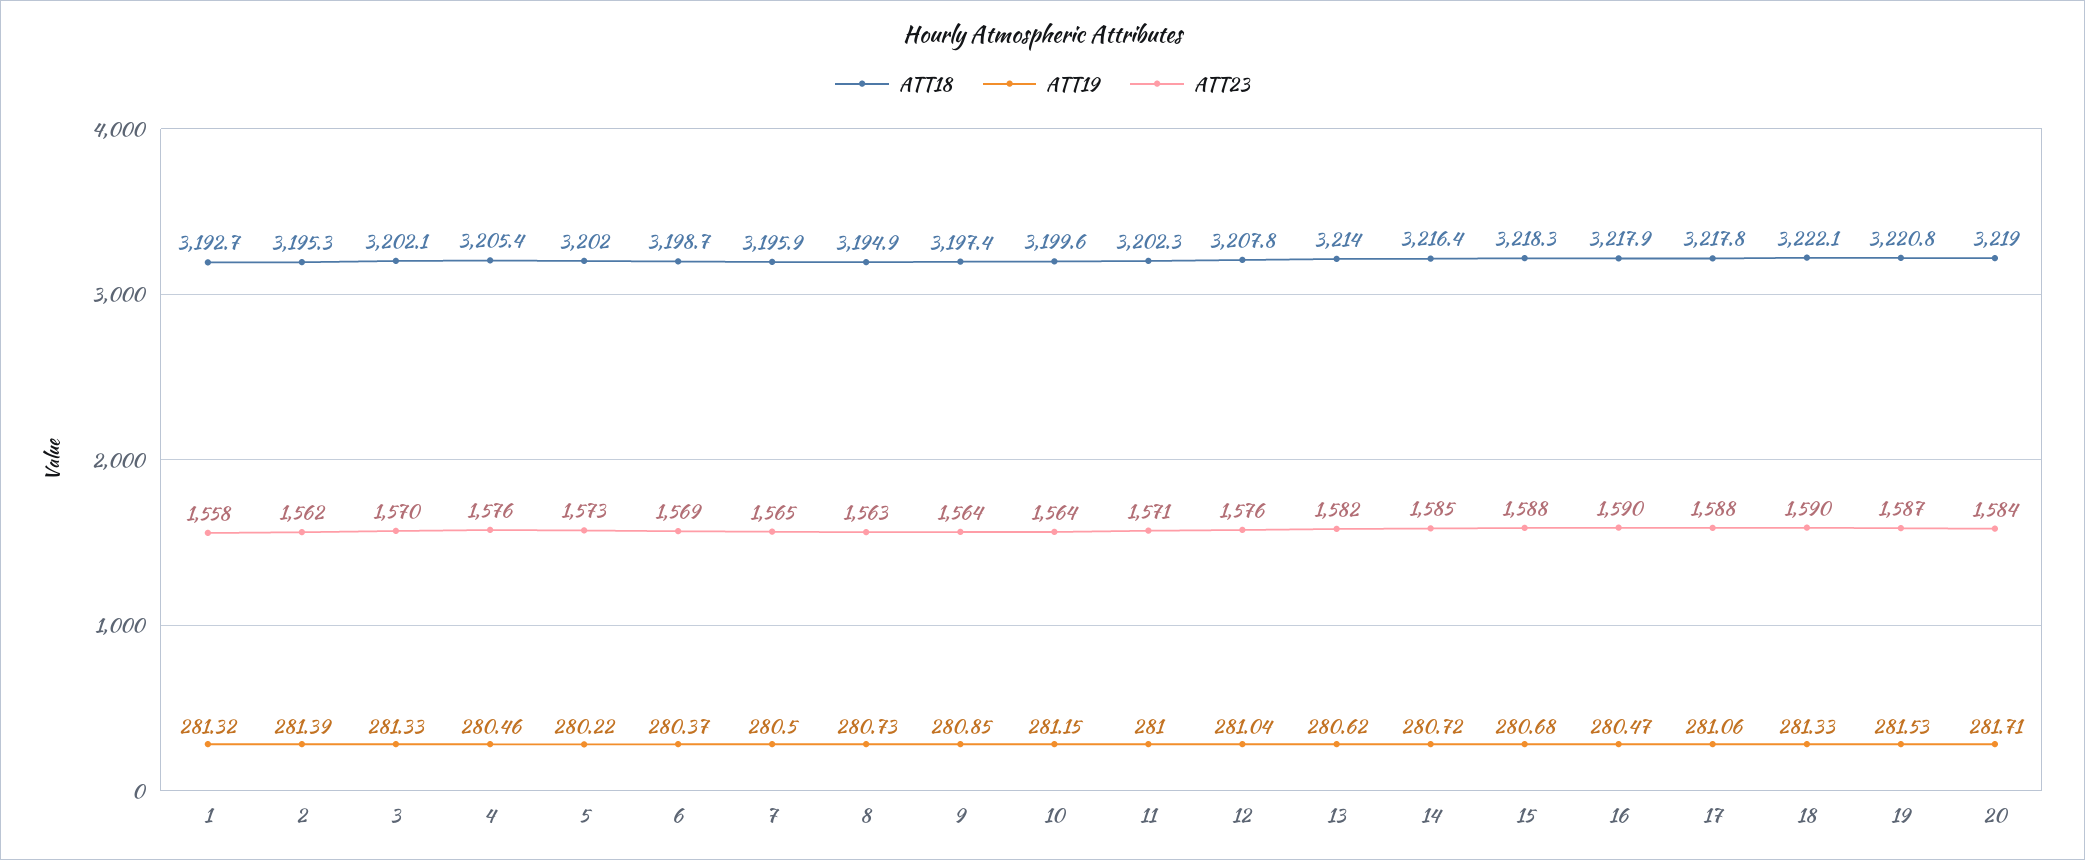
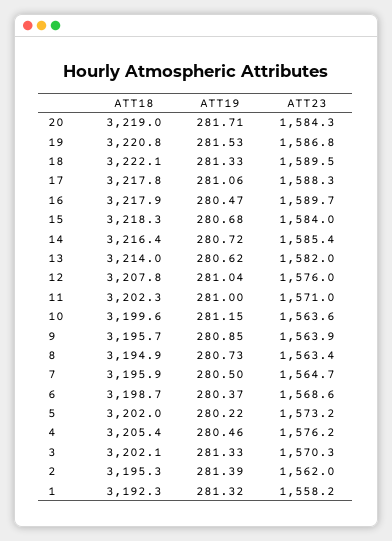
  {
    "ATT18": {
-     "1": 3192.7,
+     "1": 3192.3,
      "2": 3195.3,
      "3": 3202.1,
      "4": 3205.4,
      "5": 3202,
      "6": 3198.7,
      "7": 3195.9,
      "8": 3194.9,
-     "9": 3197.4,
+     "9": 3195.7,
      "10": 3199.6,
      "11": 3202.3,
      "12": 3207.8,
      "13": 3214,
      "14": 3216.4,
      "15": 3218.3,
      "16": 3217.9,
      "17": 3217.8,
      "18": 3222.1,
      "19": 3220.8,
      "20": 3219
    },
    "ATT19": {
      "1": 281.32,
      "2": 281.39,
      "3": 281.33,
      "4": 280.46,
      "5": 280.22,
      "6": 280.37,
      "7": 280.5,
      "8": 280.73,
      "9": 280.85,
      "10": 281.15,
      "11": 281,
      "12": 281.04,
      "13": 280.62,
      "14": 280.72,
      "15": 280.68,
      "16": 280.47,
      "17": 281.06,
      "18": 281.33,
      "19": 281.53,
      "20": 281.71
    },
    "ATT23": {
      "1": 1558.2,
      "2": 1562,
      "3": 1570.3,
      "4": 1576.2,
      "5": 1573.2,
      "6": 1568.6,
      "7": 1564.7,
      "8": 1563.4,
      "9": 1563.9,
      "10": 1563.6,
      "11": 1571,
      "12": 1576,
      "13": 1582,
      "14": 1585.4,
-     "15": 1588,
+     "15": 1584,
      "16": 1589.7,
      "17": 1588.3,
      "18": 1589.5,
      "19": 1586.8,
      "20": 1584.3
    }
  }

